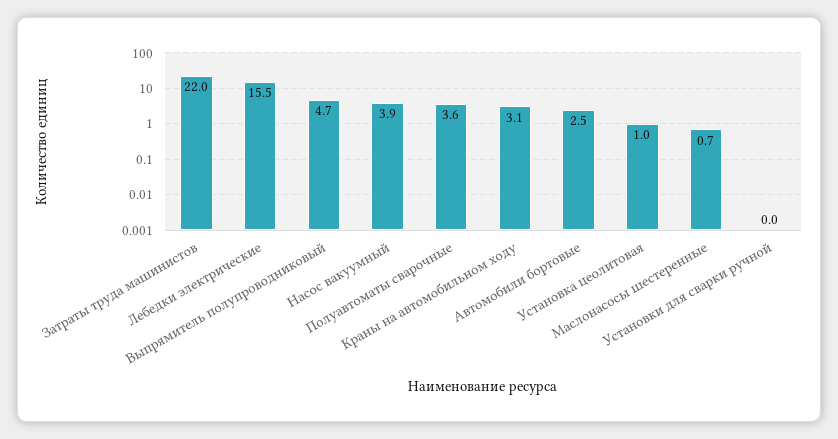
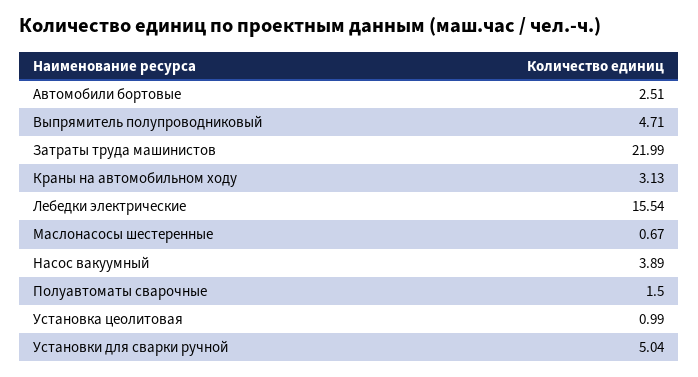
  {
    "Затраты труда машинистов": 21.99,
    "Лебедки электрические": 15.54,
    "Выпрямитель полупроводниковый": 4.71,
    "Насос вакуумный": 3.89,
-   "Полуавтоматы сварочные": 3.6,
+   "Полуавтоматы сварочные": 1.5,
    "Краны на автомобильном ходу": 3.13,
    "Автомобили бортовые": 2.51,
    "Установка цеолитовая": 0.99,
    "Маслонасосы шестеренные": 0.67,
-   "Установки для сварки ручной": 0
+   "Установки для сварки ручной": 5.04
  }

